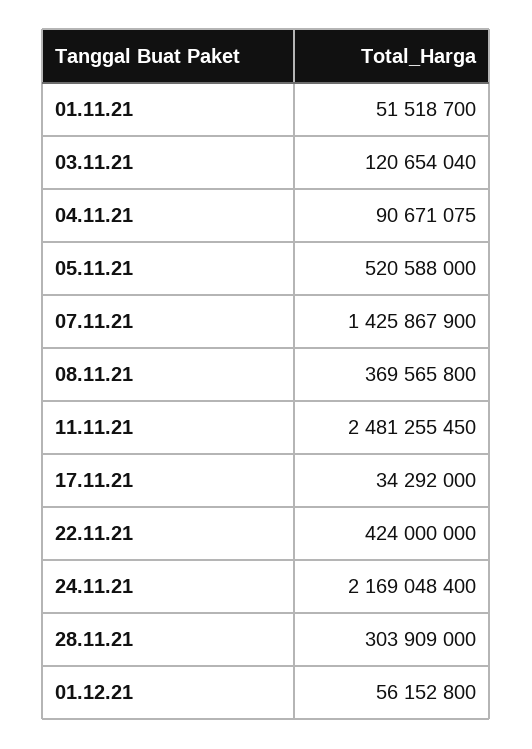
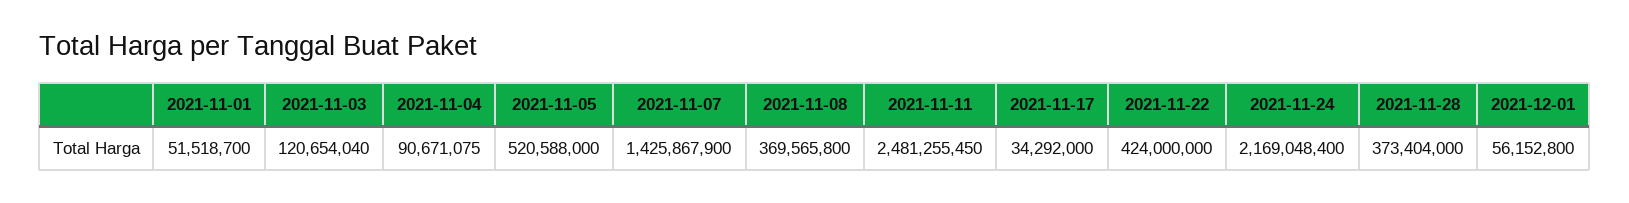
  {
    "01.11.21": 51518700,
    "03.11.21": 120654040,
    "04.11.21": 90671075,
    "05.11.21": 520588000,
    "07.11.21": 1425867900,
    "08.11.21": 369565800,
    "11.11.21": 2481255450,
    "17.11.21": 34292000,
    "22.11.21": 424000000,
    "24.11.21": 2169048400,
-   "28.11.21": 303909000,
+   "28.11.21": 373404000,
    "01.12.21": 56152800
  }

